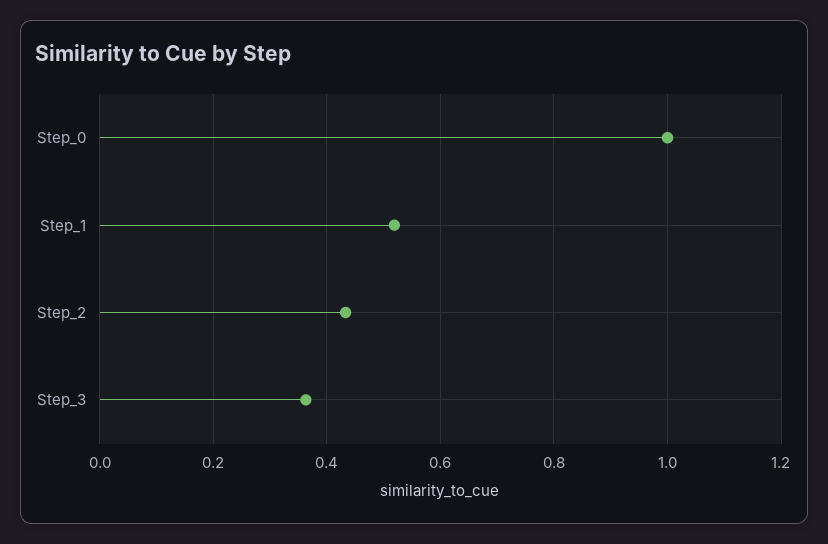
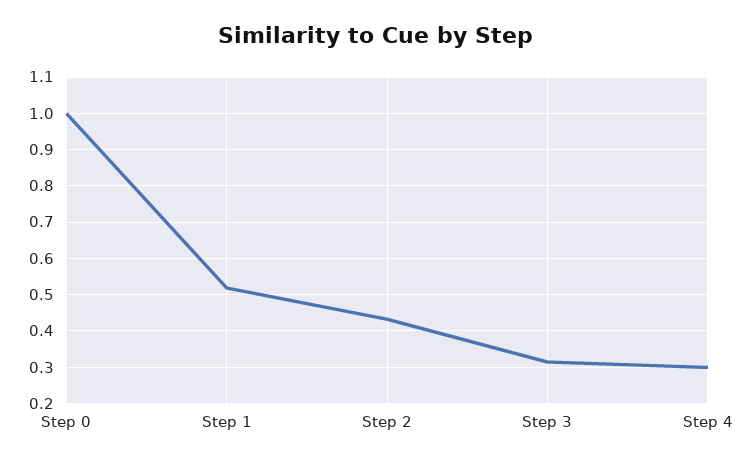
  {
    "Step_0": 1,
    "Step_1": 0.52,
    "Step_2": 0.44,
-   "Step_3": 0.36
+   "Step_3": 0.32,
+   "Step 4": 0.3
  }

